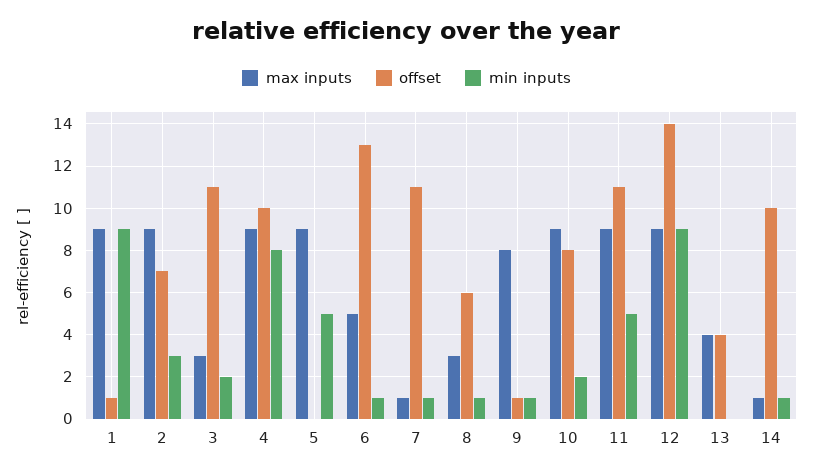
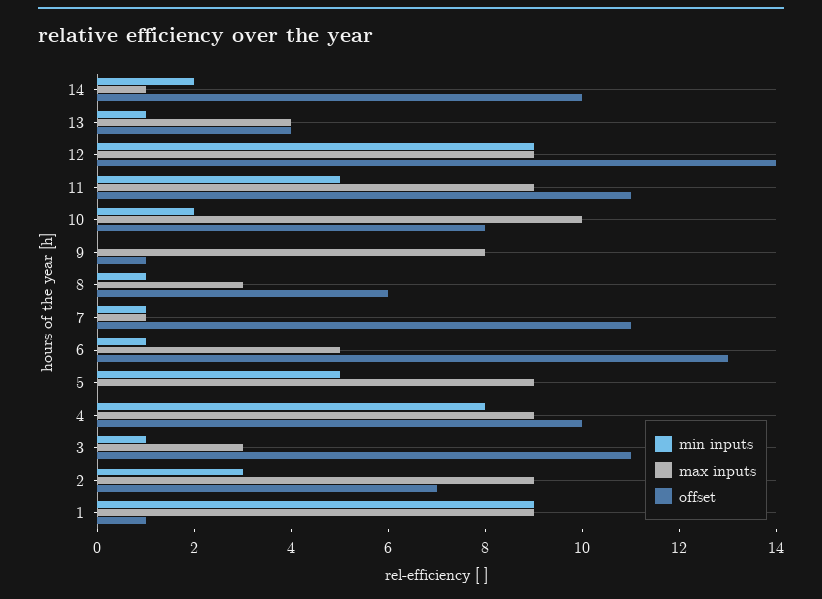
  {
    "max inputs": {
      "1": 9,
      "2": 9,
      "3": 3,
      "4": 9,
      "5": 9,
      "6": 5,
      "7": 1,
      "8": 3,
      "9": 8,
-     "10": 9,
+     "10": 10,
      "11": 9,
      "12": 9,
      "13": 4,
      "14": 1
    },
    "offset": {
      "1": 1,
      "2": 7,
      "3": 11,
      "4": 10,
      "5": 0,
      "6": 13,
      "7": 11,
      "8": 6,
      "9": 1,
      "10": 8,
      "11": 11,
      "12": 14,
      "13": 4,
      "14": 10
    },
    "min inputs": {
      "1": 9,
      "2": 3,
-     "3": 2,
+     "3": 1,
      "4": 8,
      "5": 5,
      "6": 1,
      "7": 1,
      "8": 1,
-     "9": 1,
+     "9": 0,
      "10": 2,
      "11": 5,
      "12": 9,
-     "13": 0,
+     "13": 1,
-     "14": 1
+     "14": 2
    }
  }

